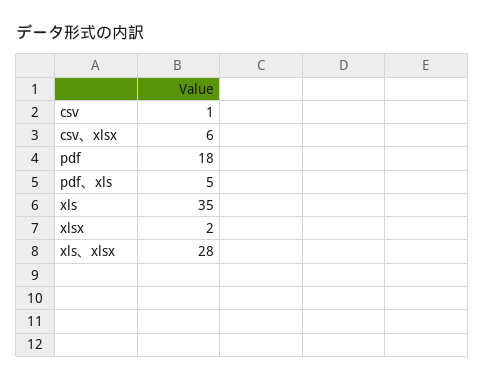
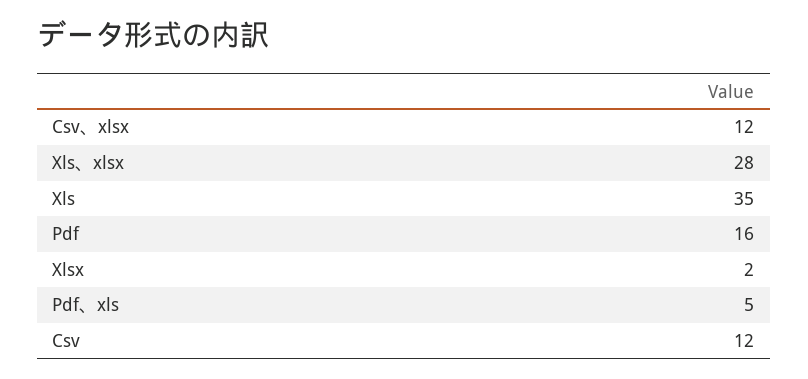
  {
-   "csv": 1,
+   "csv": 12,
-   "csv、xlsx": 6,
+   "csv、xlsx": 12,
-   "pdf": 18,
+   "pdf": 16,
    "pdf、xls": 5,
    "xls": 35,
    "xlsx": 2,
    "xls、xlsx": 28
  }

